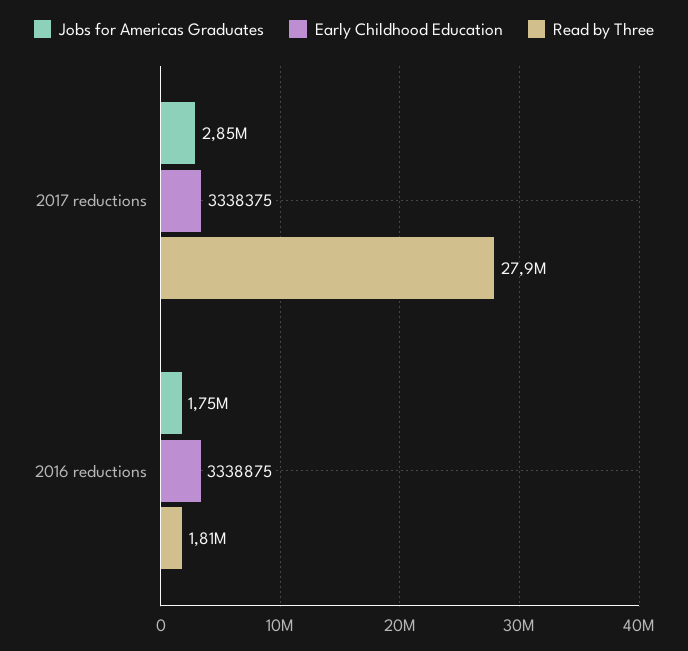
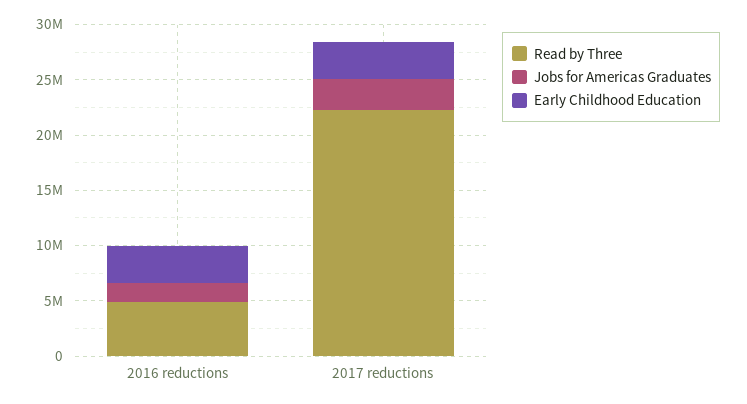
  {
    "Jobs for Americas Graduates": {
      "2017 reductions": 2850000,
      "2016 reductions": 1750000
    },
    "Early Childhood Education": {
      "2017 reductions": 3338375,
      "2016 reductions": 3338875
    },
    "Read by Three": {
-     "2017 reductions": 27900000,
+     "2017 reductions": 22000000,
-     "2016 reductions": 1810000
+     "2016 reductions": 5000000
    }
  }

